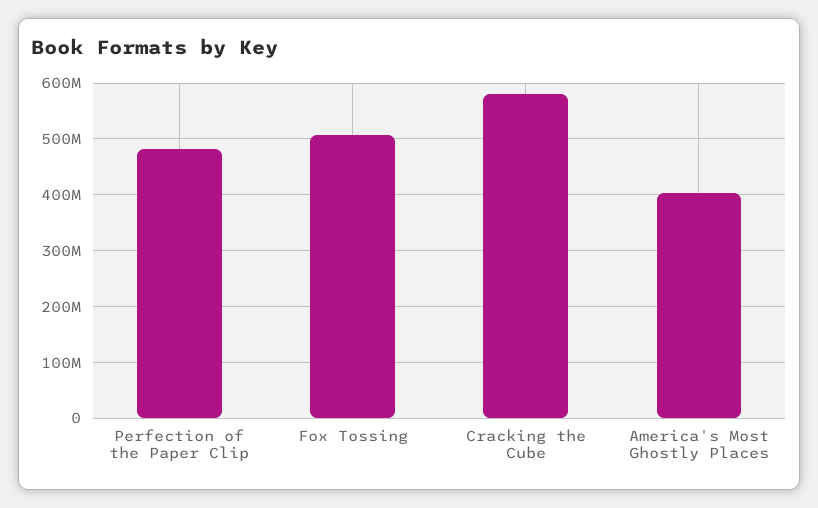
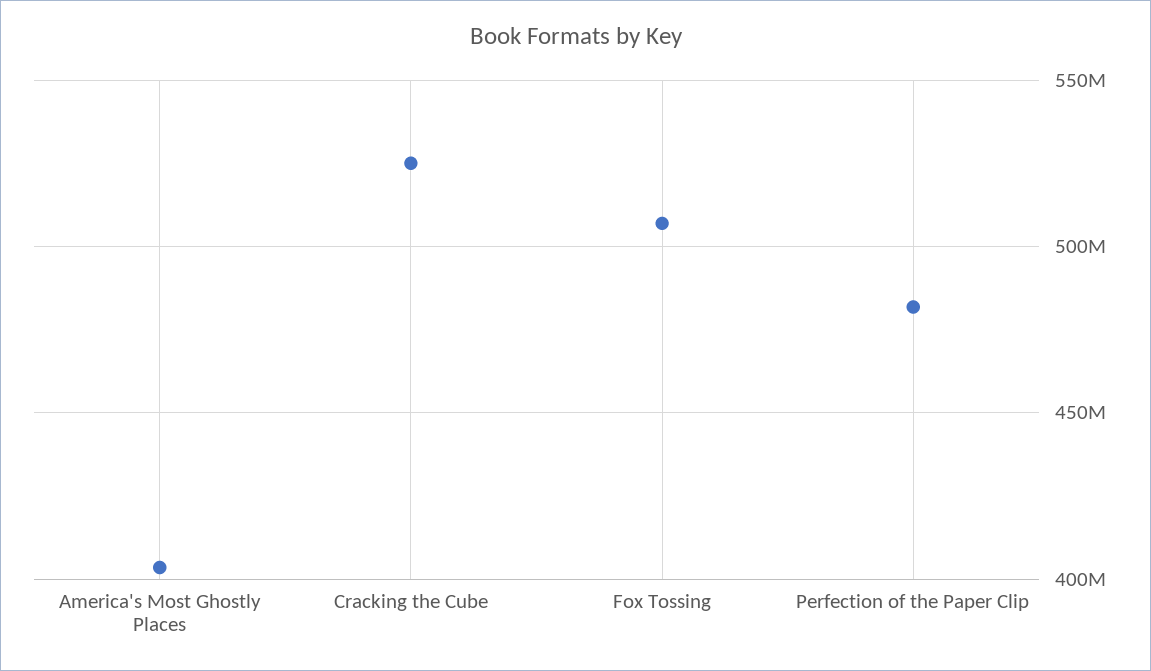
  {
    "Perfection of the Paper Clip": 480000000,
    "Fox Tossing": 505000000,
-   "Cracking the Cube": 580000000,
+   "Cracking the Cube": 525000000,
    "America's Most Ghostly Places": 405000000
  }

